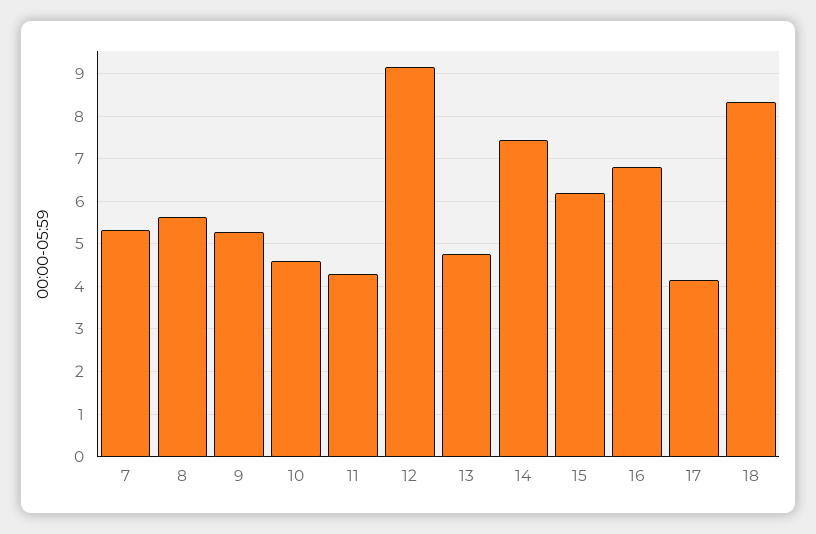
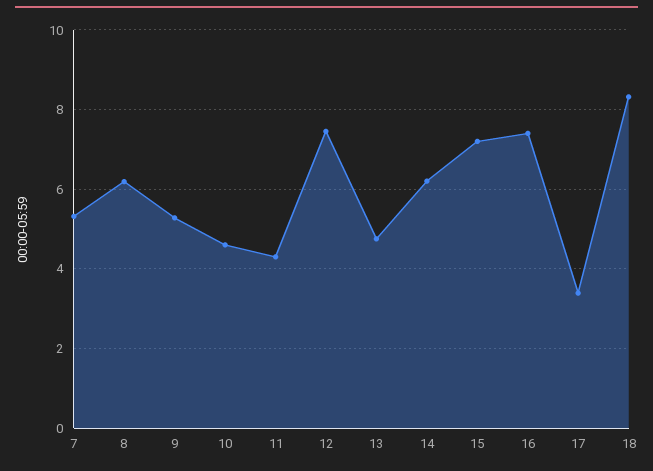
  {
    "7": 5.4,
-   "8": 5.6,
+   "8": 6.2,
    "9": 5.2,
    "10": 4.6,
    "11": 4.4,
-   "12": 9.2,
+   "12": 7.4,
    "13": 4.8,
-   "14": 7.4,
+   "14": 6.2,
-   "15": 6.2,
+   "15": 7.2,
-   "16": 6.8,
+   "16": 7.4,
-   "17": 4.2,
+   "17": 3.4,
    "18": 8.4
  }

